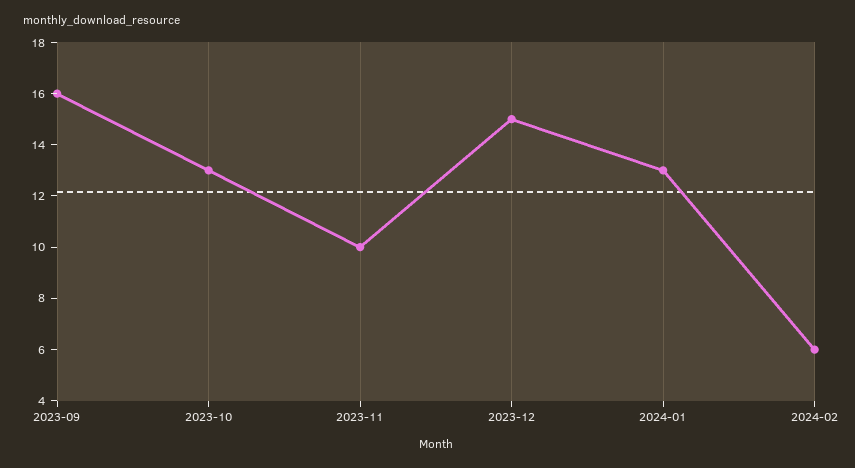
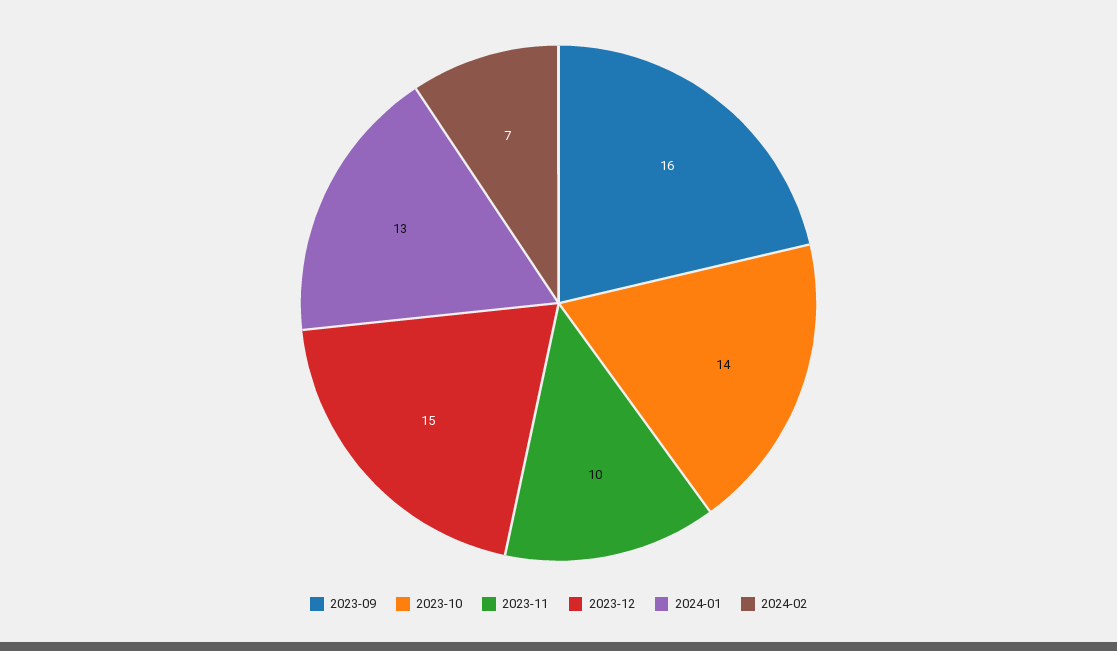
  {
    "2023-09": 16,
-   "2023-10": 13,
+   "2023-10": 14,
    "2023-11": 10,
    "2023-12": 15,
    "2024-01": 13,
-   "2024-02": 6
+   "2024-02": 7
  }

